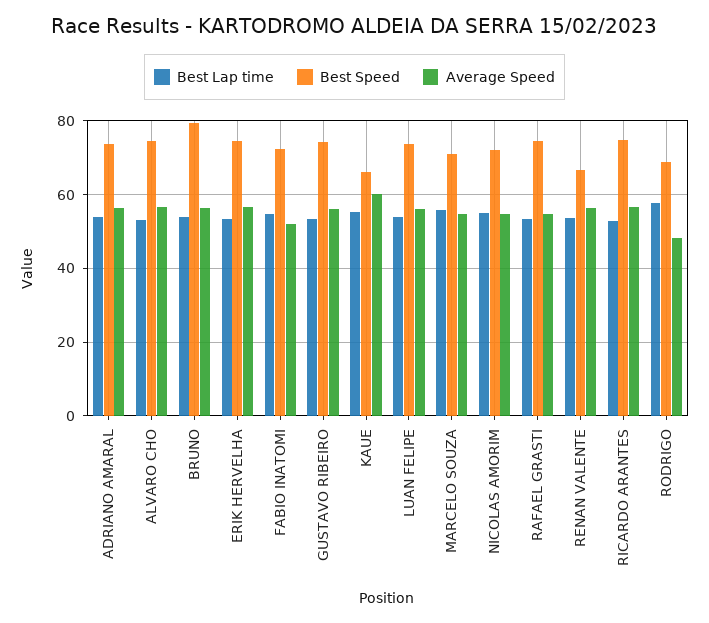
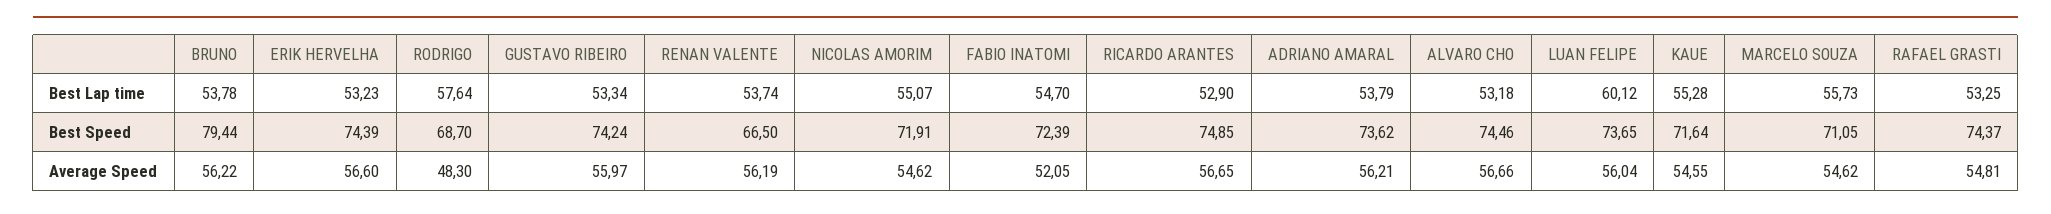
  {
    "Best Lap time": {
      "ADRIANO AMARAL": 53.79,
      "ALVARO CHO": 53.18,
      "BRUNO": 53.78,
      "ERIK HERVELHA": 53.23,
      "FABIO INATOMI": 54.7,
      "GUSTAVO RIBEIRO": 53.34,
      "KAUE": 55.28,
-     "LUAN FELIPE": 54,
+     "LUAN FELIPE": 60.12,
      "MARCELO SOUZA": 55.73,
      "NICOLAS AMORIM": 55.07,
      "RAFAEL GRASTI": 53.25,
      "RENAN VALENTE": 53.74,
      "RICARDO ARANTES": 52.9,
      "RODRIGO": 57.64
    },
    "Best Speed": {
      "ADRIANO AMARAL": 73.62,
      "ALVARO CHO": 74.46,
      "BRUNO": 79.44,
      "ERIK HERVELHA": 74.39,
      "FABIO INATOMI": 72.39,
      "GUSTAVO RIBEIRO": 74.24,
-     "KAUE": 66,
+     "KAUE": 71.64,
      "LUAN FELIPE": 73.65,
      "MARCELO SOUZA": 71.05,
      "NICOLAS AMORIM": 71.91,
      "RAFAEL GRASTI": 74.37,
      "RENAN VALENTE": 66.5,
      "RICARDO ARANTES": 74.85,
      "RODRIGO": 68.7
    },
    "Average Speed": {
      "ADRIANO AMARAL": 56.21,
      "ALVARO CHO": 56.66,
      "BRUNO": 56.22,
      "ERIK HERVELHA": 56.6,
      "FABIO INATOMI": 52.05,
      "GUSTAVO RIBEIRO": 55.97,
-     "KAUE": 60,
+     "KAUE": 54.55,
      "LUAN FELIPE": 56.04,
      "MARCELO SOUZA": 54.62,
      "NICOLAS AMORIM": 54.62,
      "RAFAEL GRASTI": 54.81,
      "RENAN VALENTE": 56.19,
      "RICARDO ARANTES": 56.65,
      "RODRIGO": 48.3
    }
  }

